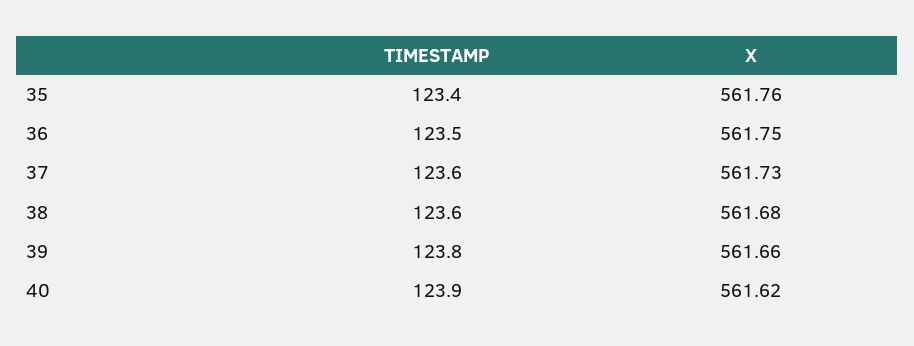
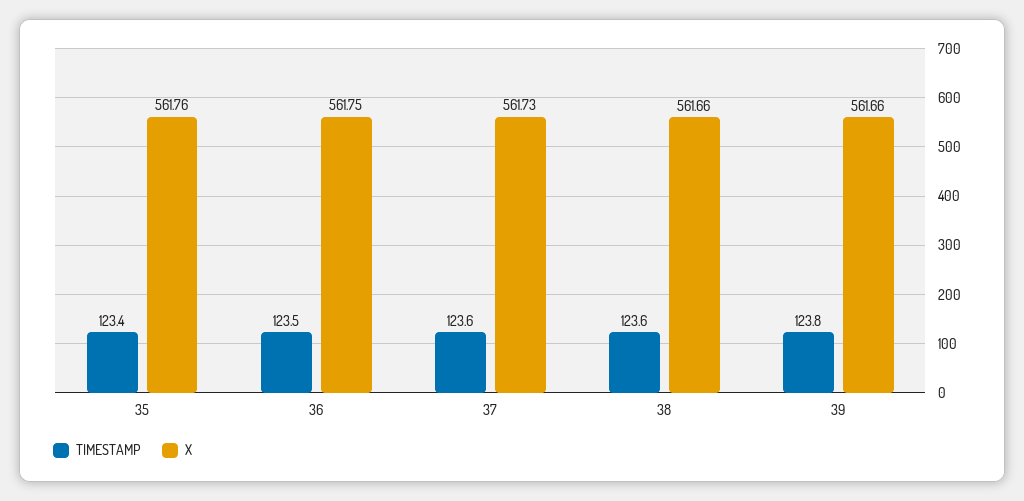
  {
    "TIMESTAMP": {
      "35": 123.4,
      "36": 123.5,
      "37": 123.6,
      "38": 123.6,
-     "39": 123.8,
+     "39": 123.8
-     "40": 123.9
    },
    "X": {
      "35": 561.76,
      "36": 561.75,
      "37": 561.73,
-     "38": 561.68,
+     "38": 561.66,
-     "39": 561.66,
+     "39": 561.66
-     "40": 561.62
    }
  }

